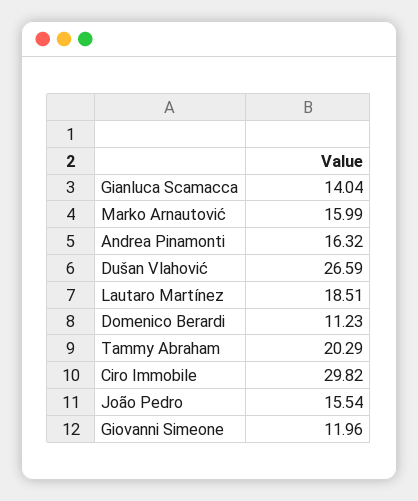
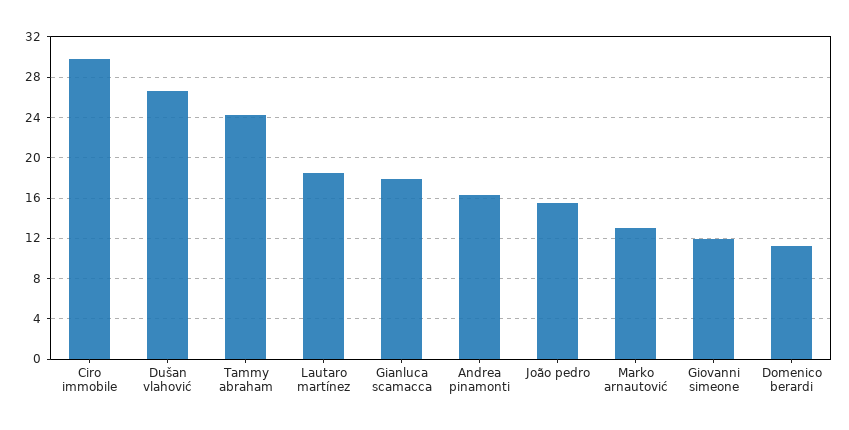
  {
-   "Gianluca Scamacca": 14.04,
+   "Gianluca Scamacca": 18,
-   "Marko Arnautović": 15.99,
+   "Marko Arnautović": 13,
    "Andrea Pinamonti": 16.32,
    "Dušan Vlahović": 26.59,
    "Lautaro Martínez": 18.51,
    "Domenico Berardi": 11.23,
-   "Tammy Abraham": 20.29,
+   "Tammy Abraham": 24,
    "Ciro Immobile": 29.82,
    "João Pedro": 15.54,
    "Giovanni Simeone": 11.96
  }

